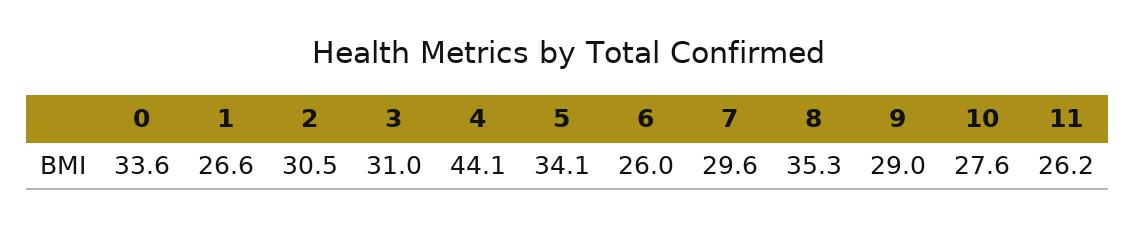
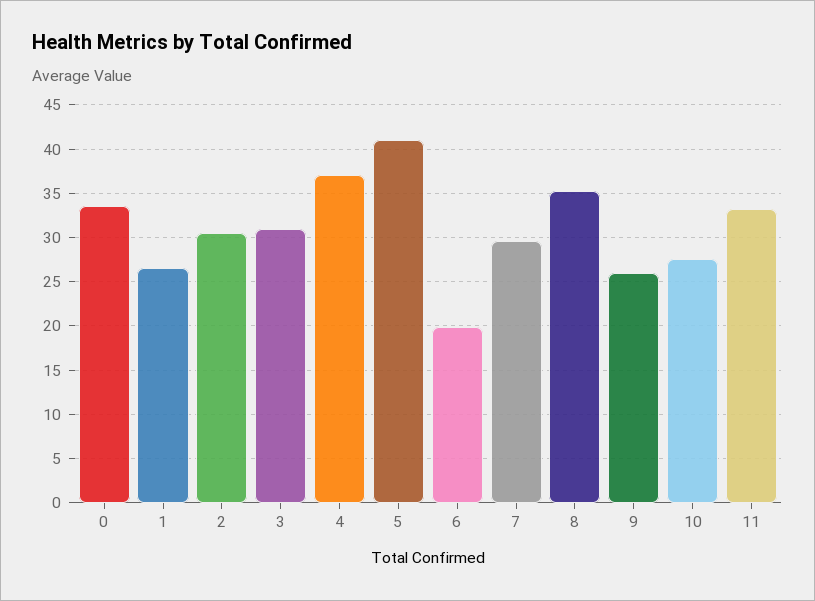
  {
    "0": 33.6,
    "1": 26.6,
    "2": 30.5,
    "3": 31,
-   "4": 44.1,
+   "4": 37,
-   "5": 34.1,
+   "5": 41,
-   "6": 26,
+   "6": 20,
    "7": 29.6,
    "8": 35.3,
-   "9": 29,
+   "9": 26,
    "10": 27.6,
-   "11": 26.2
+   "11": 33
  }

